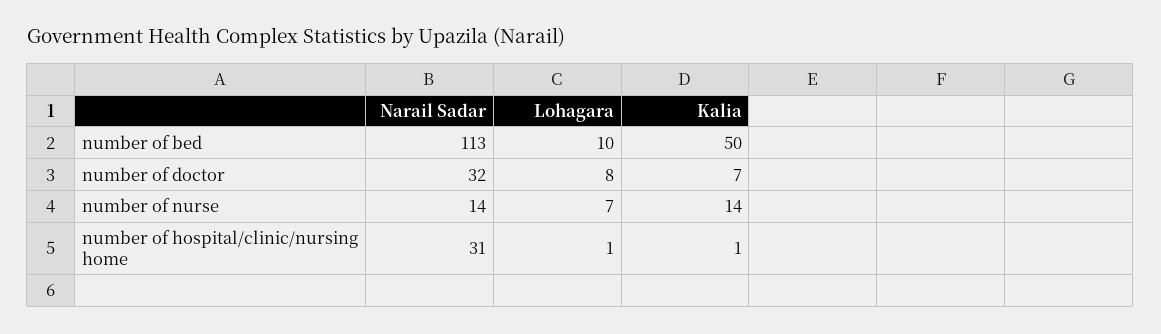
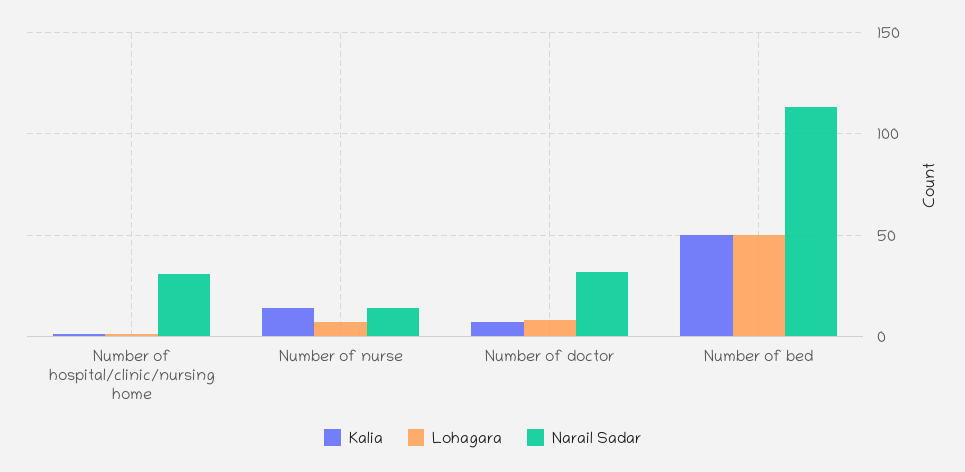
  {
    "Narail Sadar": {
      "number of bed": 113,
      "number of doctor": 32,
      "number of nurse": 14,
      "number of hospital/clinic/nursing home": 31
    },
    "Lohagara": {
-     "number of bed": 10,
+     "number of bed": 50,
      "number of doctor": 8,
      "number of nurse": 7,
      "number of hospital/clinic/nursing home": 1
    },
    "Kalia": {
      "number of bed": 50,
      "number of doctor": 7,
      "number of nurse": 14,
      "number of hospital/clinic/nursing home": 1
    }
  }

